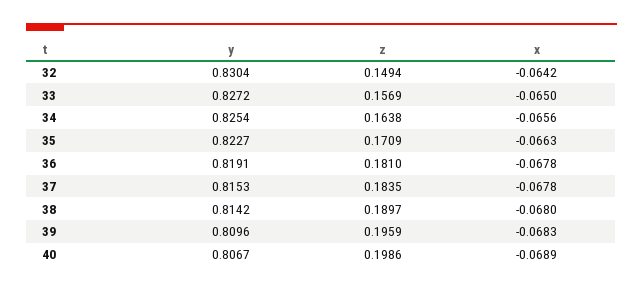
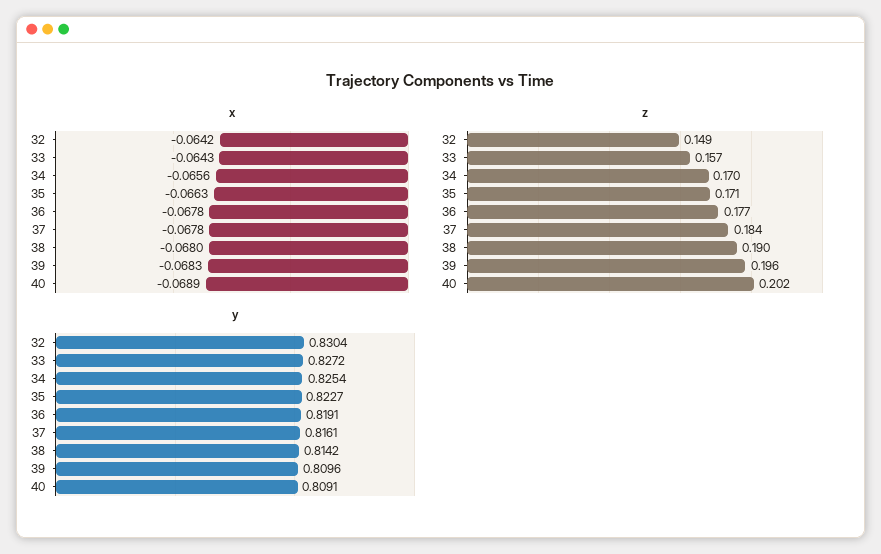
  {
    "y": {
      "32": 0.8304,
      "33": 0.8272,
      "34": 0.8254,
      "35": 0.8227,
      "36": 0.8191,
-     "37": 0.8153,
+     "37": 0.8161,
      "38": 0.8142,
      "39": 0.8096,
-     "40": 0.8067
+     "40": 0.8091
    },
    "z": {
      "32": 0.1494,
      "33": 0.1569,
-     "34": 0.1638,
+     "34": 0.17,
      "35": 0.1709,
-     "36": 0.181,
+     "36": 0.177,
      "37": 0.1835,
      "38": 0.1897,
      "39": 0.1959,
-     "40": 0.1986
+     "40": 0.202
    },
    "x": {
      "32": -0.0642,
-     "33": -0.065,
+     "33": -0.0643,
      "34": -0.0656,
      "35": -0.0663,
      "36": -0.0678,
      "37": -0.0678,
      "38": -0.068,
      "39": -0.0683,
      "40": -0.0689
    }
  }

